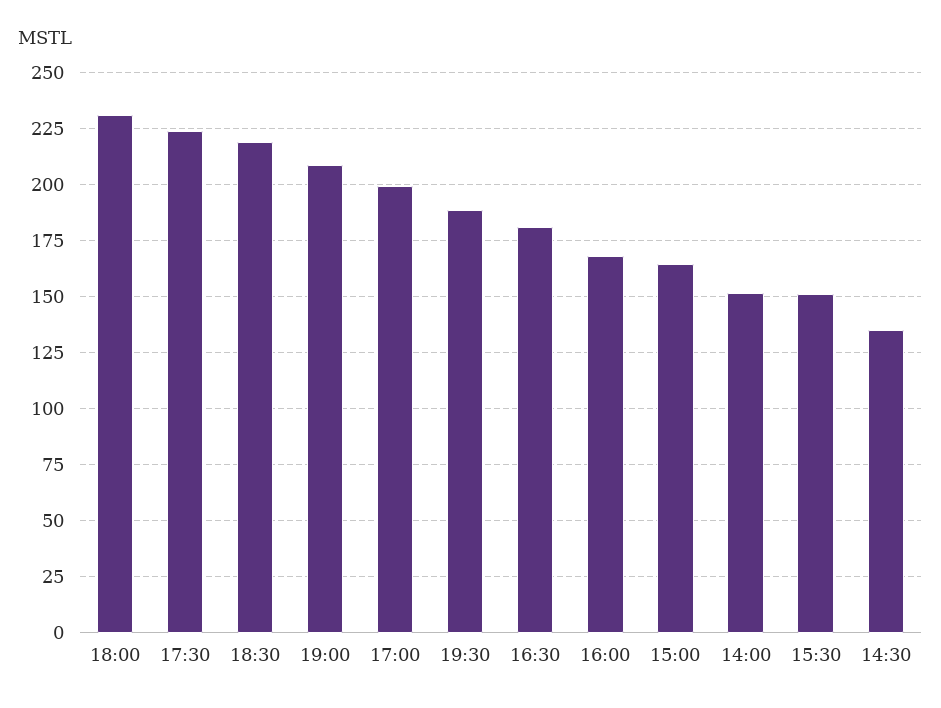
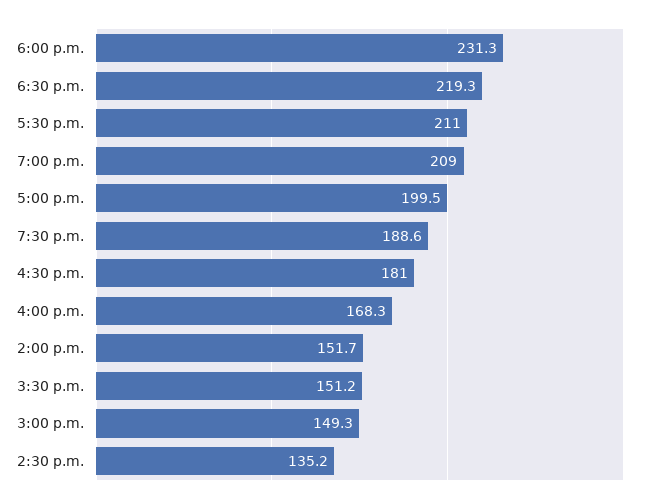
  {
    "18:00": 231.3,
-   "17:30": 225,
+   "17:30": 211,
    "18:30": 219.3,
    "19:00": 209,
    "17:00": 199.5,
    "19:30": 188.6,
    "16:30": 181,
    "16:00": 168.3,
-   "15:00": 165,
+   "15:00": 149.3,
    "14:00": 151.7,
    "15:30": 151.2,
    "14:30": 135.2
  }

